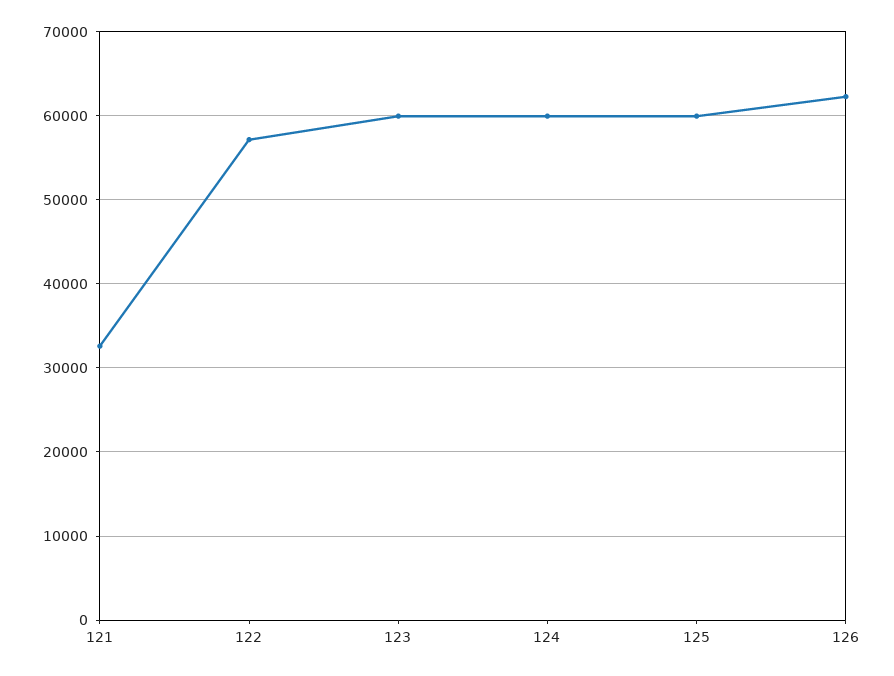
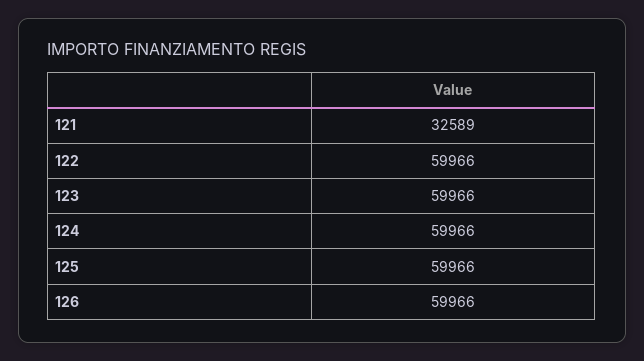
  {
    "121": 32589,
-   "122": 57000,
+   "122": 59966,
    "123": 59966,
    "124": 59966,
    "125": 59966,
-   "126": 62000
+   "126": 59966
  }

